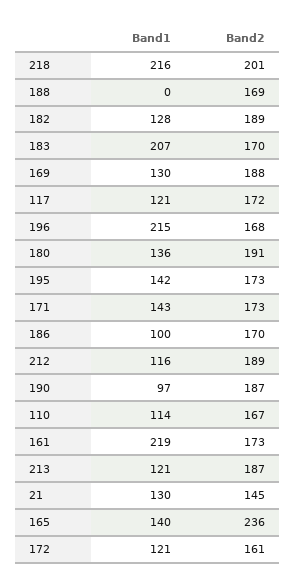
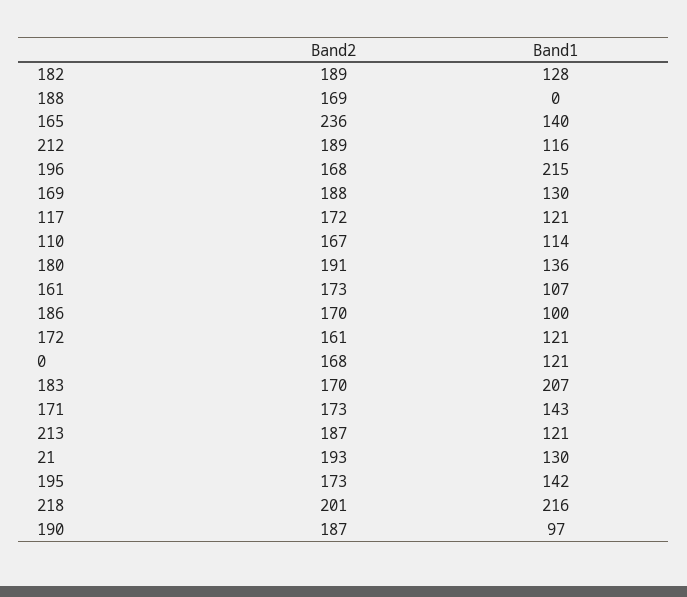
  {
    "Band1": {
      "218": 216,
      "188": 0,
      "182": 128,
      "183": 207,
      "169": 130,
      "117": 121,
      "196": 215,
      "180": 136,
      "195": 142,
      "171": 143,
      "186": 100,
      "212": 116,
      "190": 97,
      "110": 114,
-     "161": 219,
+     "161": 107,
      "213": 121,
      "21": 130,
      "165": 140,
-     "172": 121
+     "172": 121,
+     "0": 121
    },
    "Band2": {
      "218": 201,
      "188": 169,
      "182": 189,
      "183": 170,
      "169": 188,
      "117": 172,
      "196": 168,
      "180": 191,
      "195": 173,
      "171": 173,
      "186": 170,
      "212": 189,
      "190": 187,
      "110": 167,
      "161": 173,
      "213": 187,
-     "21": 145,
+     "21": 193,
      "165": 236,
-     "172": 161
+     "172": 161,
+     "0": 168
    }
  }

